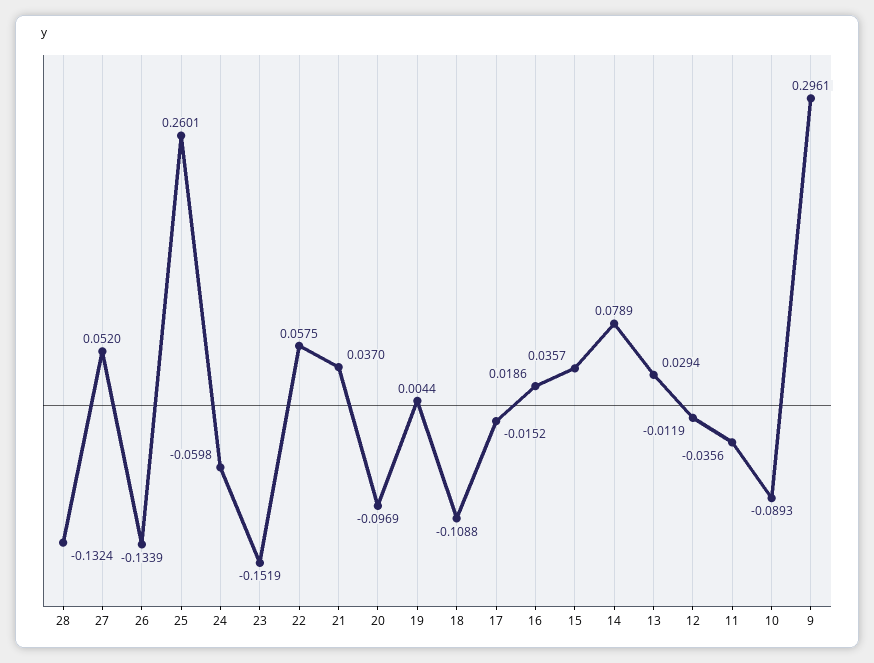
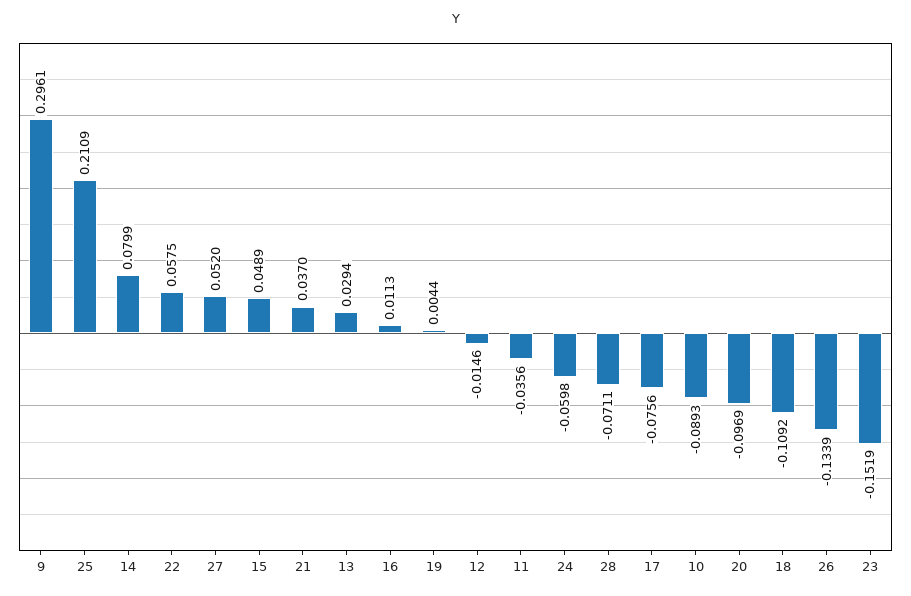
  {
-   "28": -0.1324,
+   "28": -0.0711,
    "27": 0.052,
    "26": -0.1339,
-   "25": 0.2601,
+   "25": 0.2109,
    "24": -0.0598,
    "23": -0.1519,
    "22": 0.0575,
    "21": 0.037,
    "20": -0.0969,
    "19": 0.0044,
-   "18": -0.1088,
+   "18": -0.1092,
-   "17": -0.0152,
+   "17": -0.0756,
-   "16": 0.0186,
+   "16": 0.0113,
-   "15": 0.0357,
+   "15": 0.0489,
-   "14": 0.0789,
+   "14": 0.0799,
    "13": 0.0294,
-   "12": -0.0119,
+   "12": -0.0146,
    "11": -0.0356,
    "10": -0.0893,
    "9": 0.2961
  }

